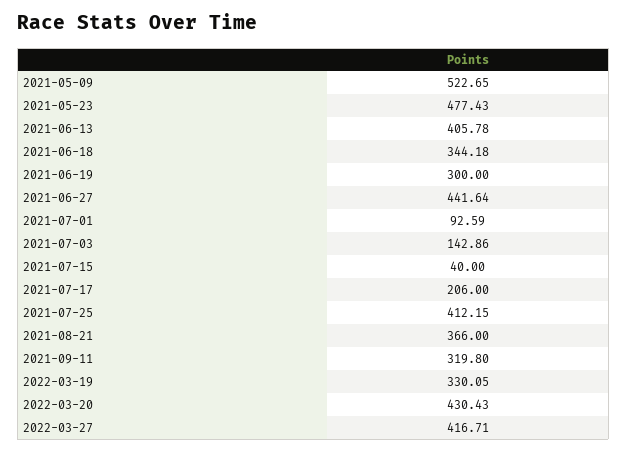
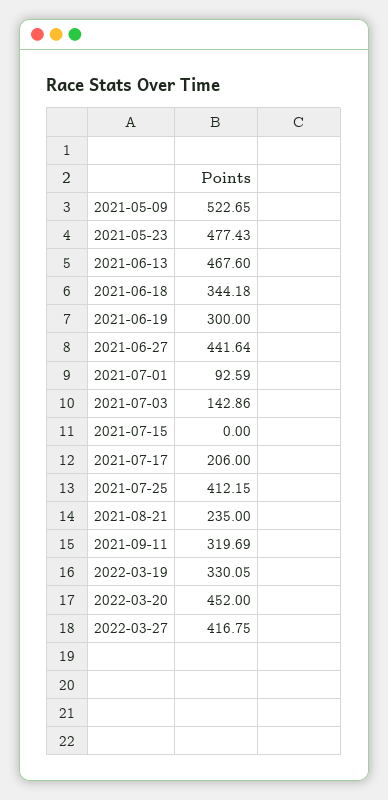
  {
    "2021-05-09": 522.65,
    "2021-05-23": 477.43,
-   "2021-06-13": 405.78,
+   "2021-06-13": 467.6,
    "2021-06-18": 344.18,
    "2021-06-19": 300,
    "2021-06-27": 441.64,
    "2021-07-01": 92.59,
    "2021-07-03": 142.86,
-   "2021-07-15": 40,
+   "2021-07-15": 0,
    "2021-07-17": 206,
    "2021-07-25": 412.15,
-   "2021-08-21": 366,
+   "2021-08-21": 235,
-   "2021-09-11": 319.8,
+   "2021-09-11": 319.69,
    "2022-03-19": 330.05,
-   "2022-03-20": 430.43,
+   "2022-03-20": 452,
-   "2022-03-27": 416.71
+   "2022-03-27": 416.75
  }

